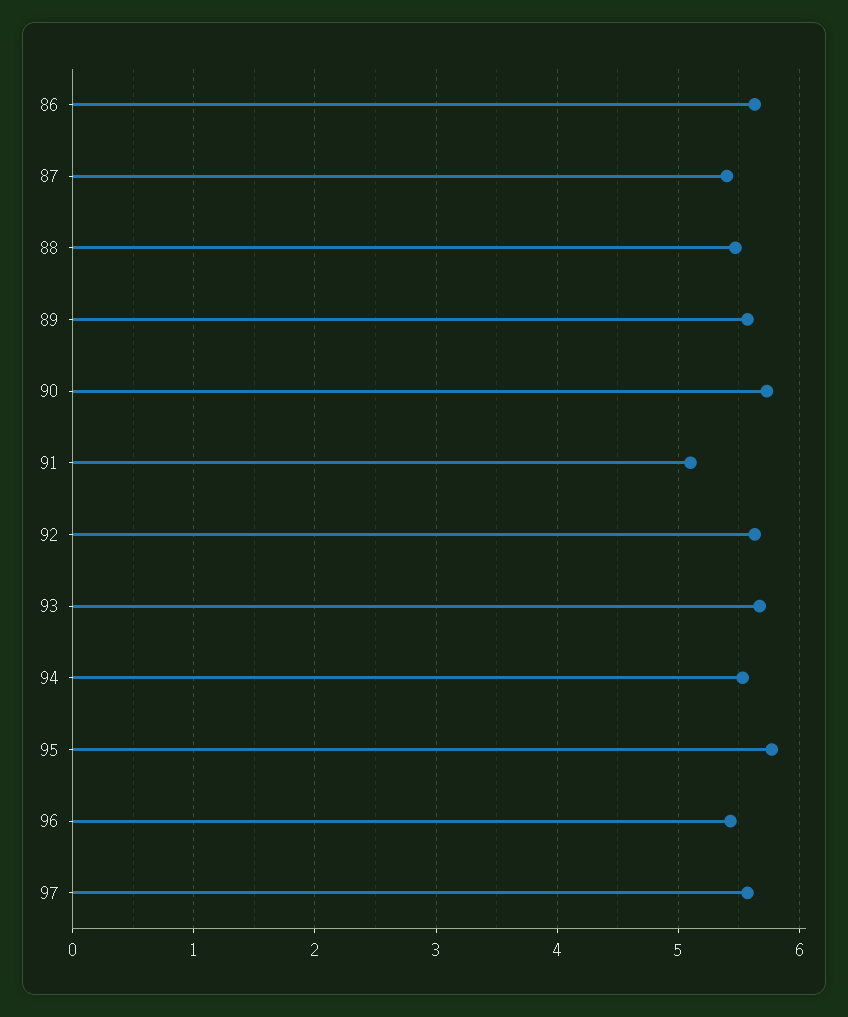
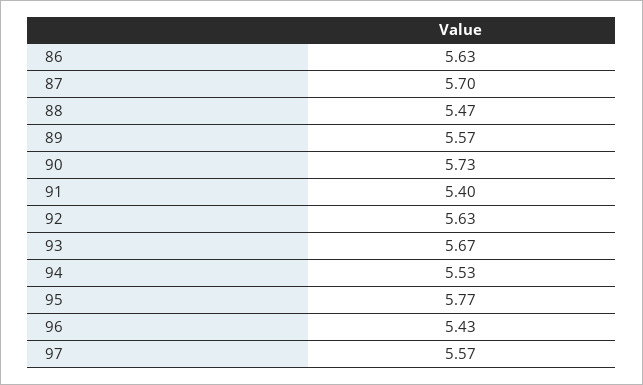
  {
    "86": 5.63,
-   "87": 5.4,
+   "87": 5.7,
    "88": 5.47,
    "89": 5.57,
    "90": 5.73,
-   "91": 5.1,
+   "91": 5.4,
    "92": 5.63,
    "93": 5.67,
    "94": 5.53,
    "95": 5.77,
    "96": 5.43,
    "97": 5.57
  }

